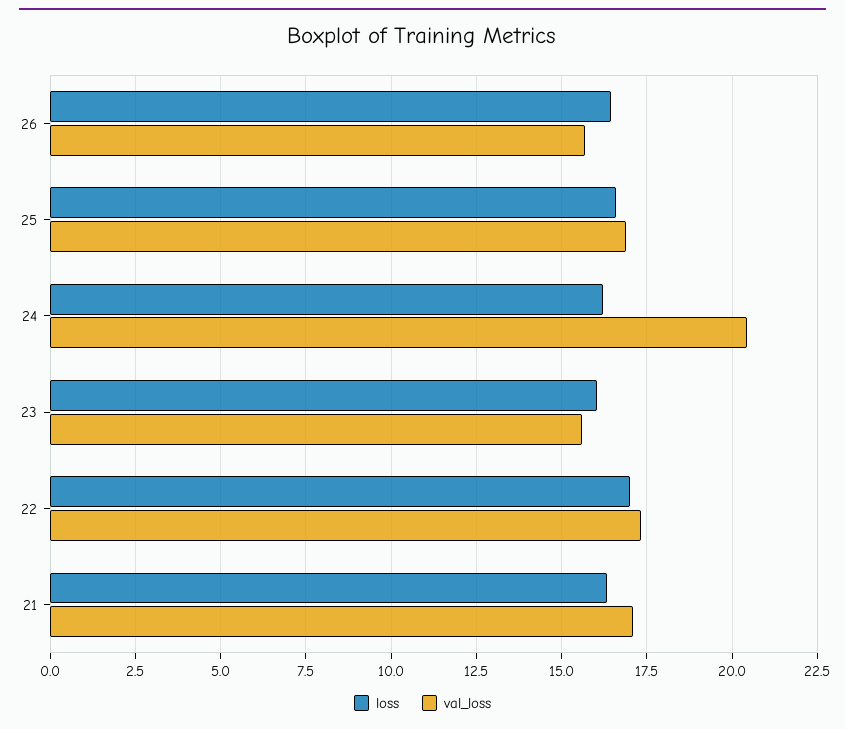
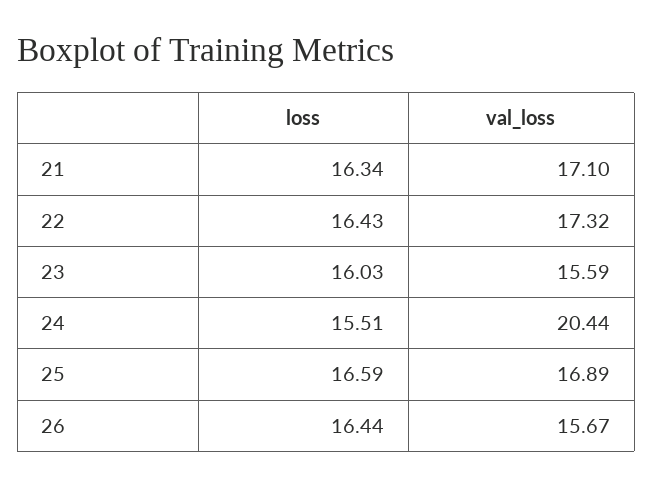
  {
    "loss": {
      "26": 16.44,
      "25": 16.59,
-     "24": 16.25,
+     "24": 15.51,
      "23": 16.03,
-     "22": 17,
+     "22": 16.43,
      "21": 16.34
    },
    "val_loss": {
      "26": 15.67,
      "25": 16.89,
      "24": 20.44,
      "23": 15.59,
      "22": 17.32,
      "21": 17.1
    }
  }

